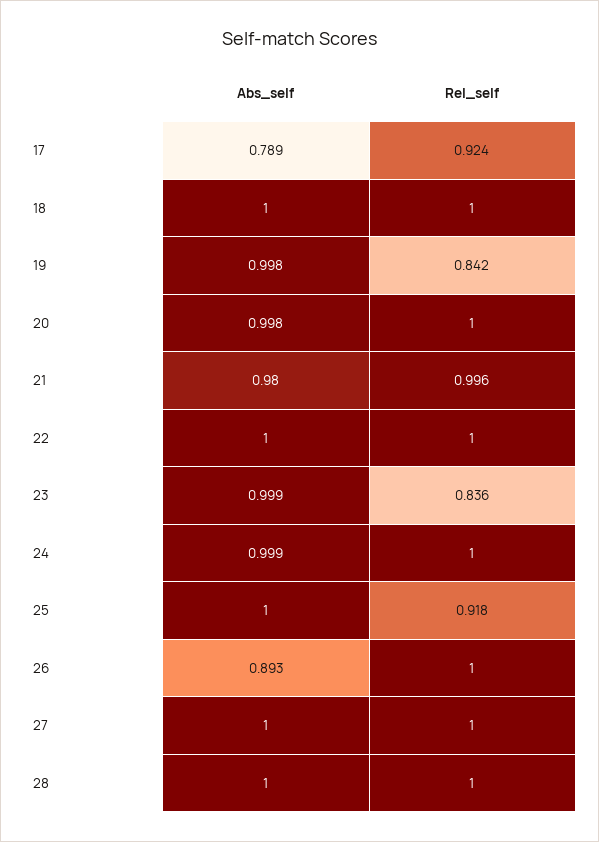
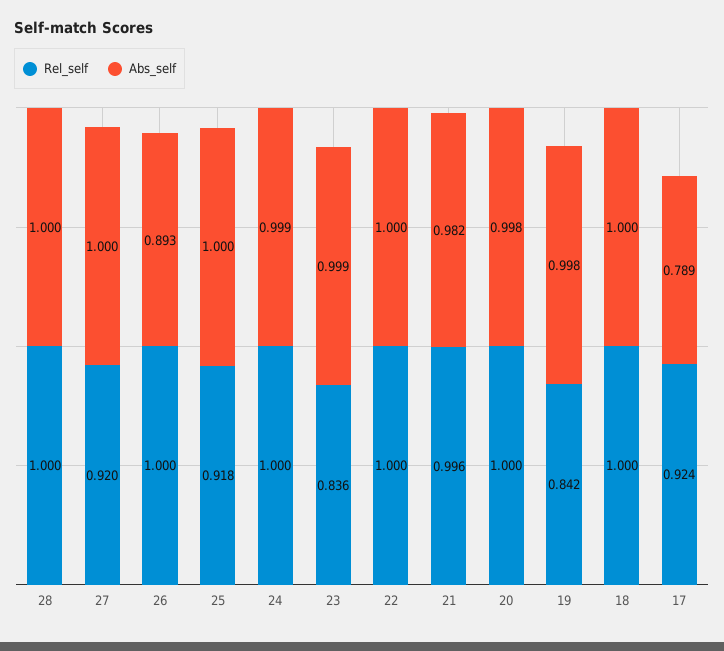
  {
    "Abs_self": {
      "17": 0.789,
      "18": 1,
      "19": 0.998,
      "20": 0.998,
-     "21": 0.98,
+     "21": 0.982,
      "22": 1,
      "23": 0.999,
      "24": 0.999,
      "25": 1,
      "26": 0.893,
      "27": 1,
      "28": 1
    },
    "Rel_self": {
      "17": 0.924,
      "18": 1,
      "19": 0.842,
      "20": 1,
      "21": 0.996,
      "22": 1,
      "23": 0.836,
      "24": 1,
      "25": 0.918,
      "26": 1,
-     "27": 1,
+     "27": 0.92,
      "28": 1
    }
  }

